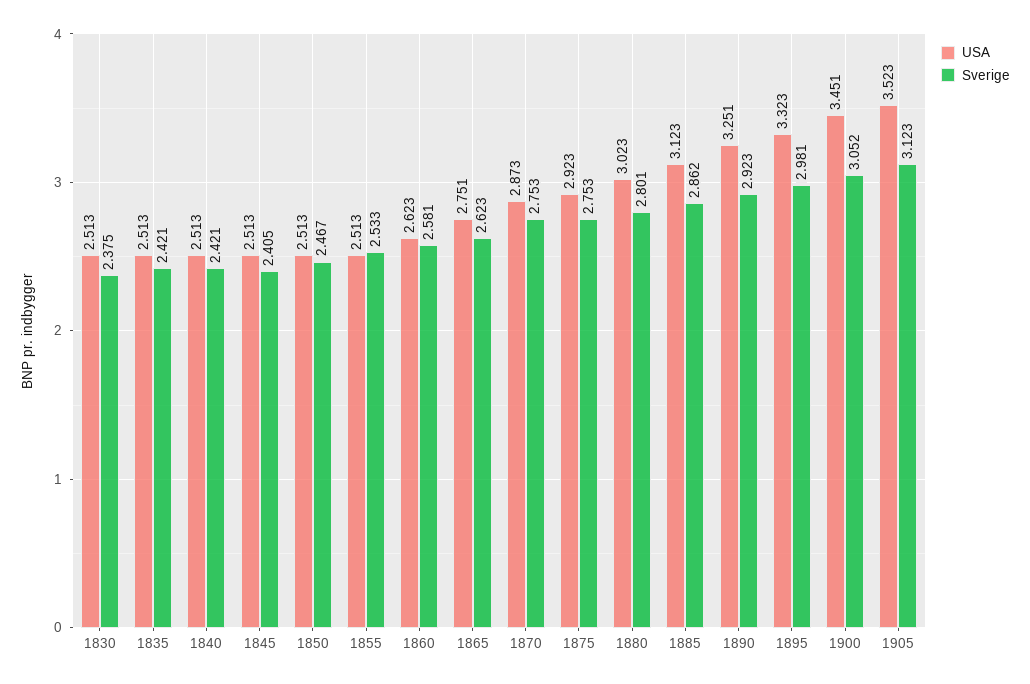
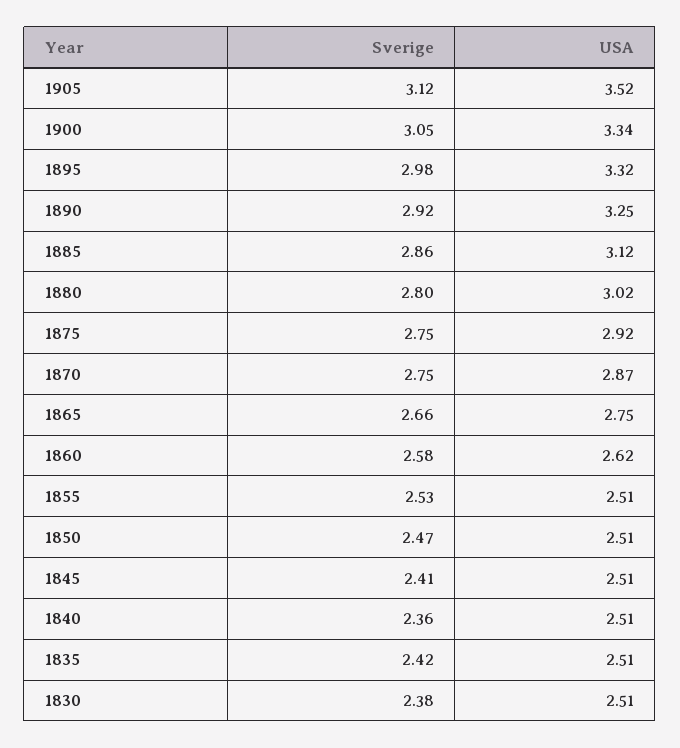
  {
    "USA": {
      "1830": 2.513,
      "1835": 2.513,
      "1840": 2.513,
      "1845": 2.513,
      "1850": 2.513,
      "1855": 2.513,
      "1860": 2.623,
      "1865": 2.751,
      "1870": 2.873,
      "1875": 2.923,
      "1880": 3.023,
      "1885": 3.123,
      "1890": 3.251,
      "1895": 3.323,
-     "1900": 3.451,
+     "1900": 3.34,
      "1905": 3.523
    },
    "Sverige": {
      "1830": 2.375,
      "1835": 2.421,
-     "1840": 2.421,
+     "1840": 2.36,
      "1845": 2.405,
      "1850": 2.467,
      "1855": 2.533,
      "1860": 2.581,
-     "1865": 2.623,
+     "1865": 2.66,
      "1870": 2.753,
      "1875": 2.753,
      "1880": 2.801,
      "1885": 2.862,
      "1890": 2.923,
      "1895": 2.981,
      "1900": 3.052,
      "1905": 3.123
    }
  }

